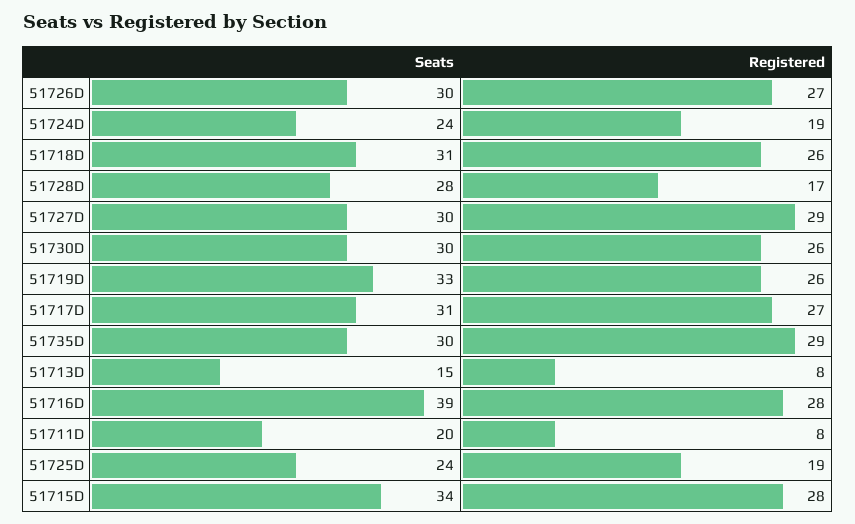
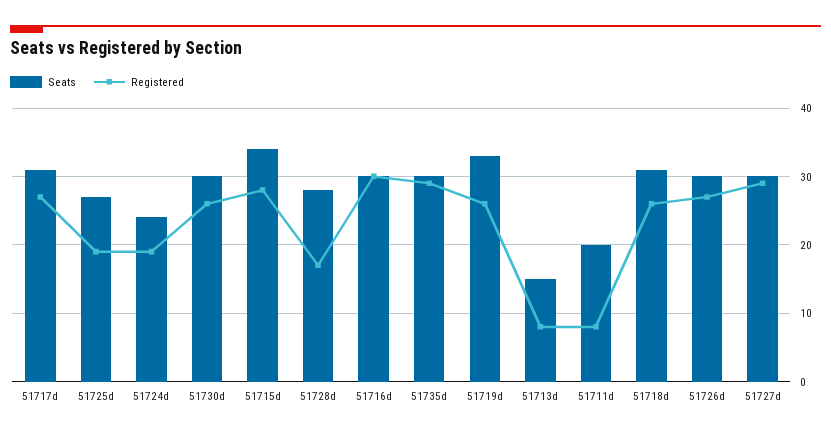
  {
    "Seats": {
      "51726D": 30,
      "51724D": 24,
      "51718D": 31,
      "51728D": 28,
      "51727D": 30,
      "51730D": 30,
      "51719D": 33,
      "51717D": 31,
      "51735D": 30,
      "51713D": 15,
-     "51716D": 39,
+     "51716D": 30,
      "51711D": 20,
-     "51725D": 24,
+     "51725D": 27,
      "51715D": 34
    },
    "Registered": {
      "51726D": 27,
      "51724D": 19,
      "51718D": 26,
      "51728D": 17,
      "51727D": 29,
      "51730D": 26,
      "51719D": 26,
      "51717D": 27,
      "51735D": 29,
      "51713D": 8,
-     "51716D": 28,
+     "51716D": 30,
      "51711D": 8,
      "51725D": 19,
      "51715D": 28
    }
  }

